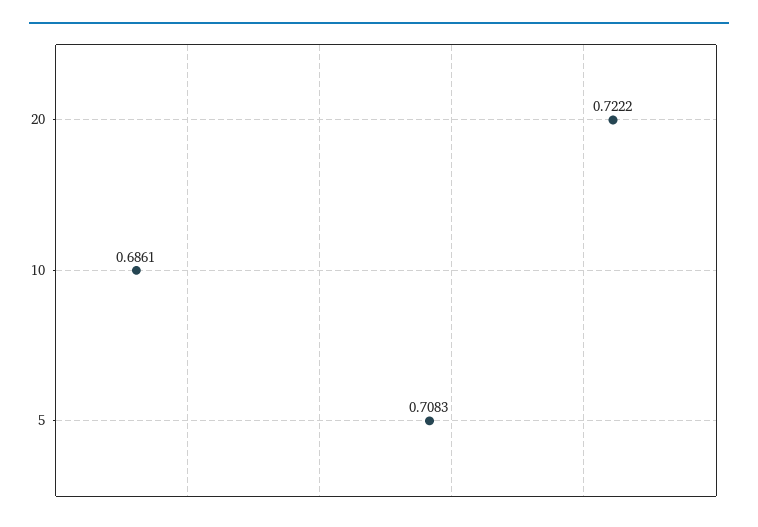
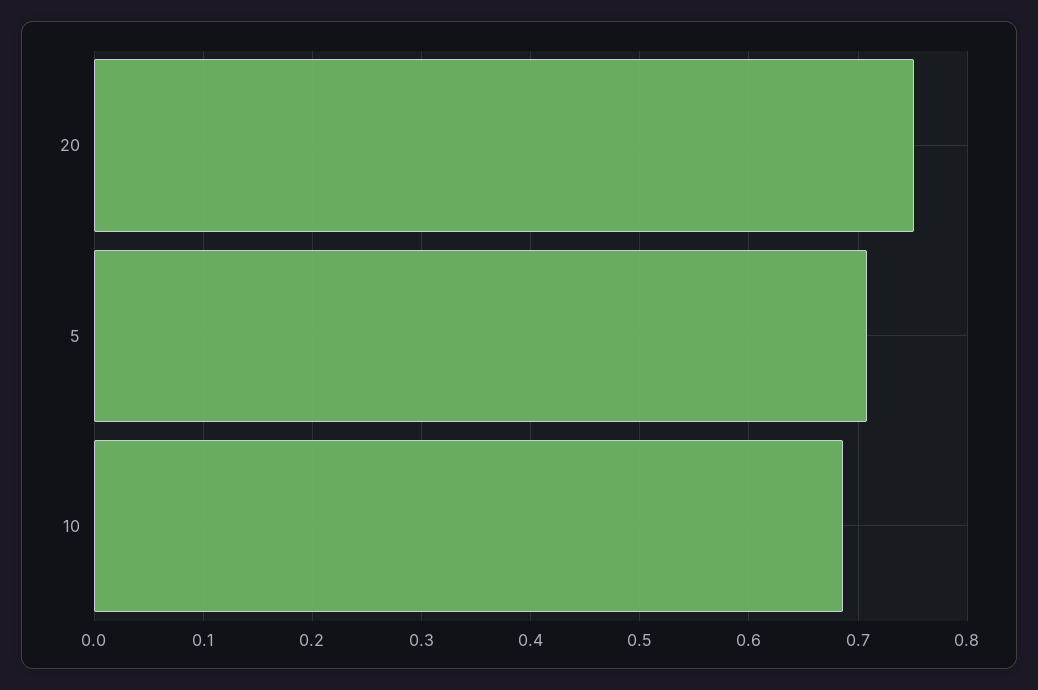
  {
-   "20": 0.7222,
+   "20": 0.75,
    "10": 0.6861,
    "5": 0.7083
  }

